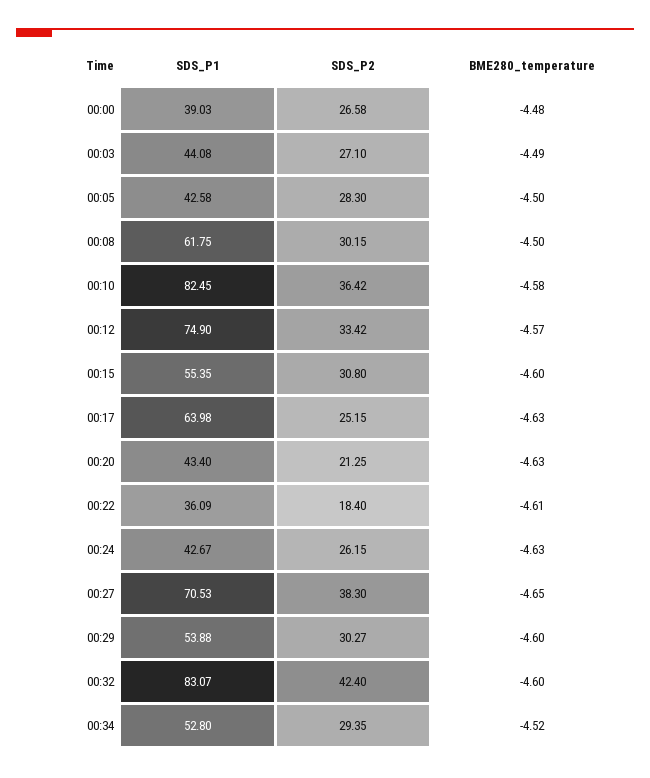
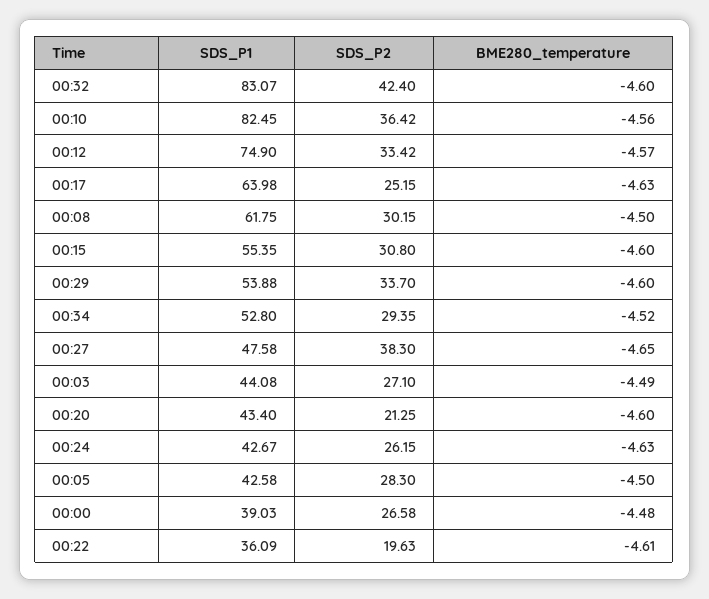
  {
    "SDS_P1": {
      "00:00": 39.03,
      "00:03": 44.08,
      "00:05": 42.58,
      "00:08": 61.75,
      "00:10": 82.45,
      "00:12": 74.9,
      "00:15": 55.35,
      "00:17": 63.98,
      "00:20": 43.4,
      "00:22": 36.09,
      "00:24": 42.67,
-     "00:27": 70.53,
+     "00:27": 47.58,
      "00:29": 53.88,
      "00:32": 83.07,
      "00:34": 52.8
    },
    "SDS_P2": {
      "00:00": 26.58,
      "00:03": 27.1,
      "00:05": 28.3,
      "00:08": 30.15,
      "00:10": 36.42,
      "00:12": 33.42,
      "00:15": 30.8,
      "00:17": 25.15,
      "00:20": 21.25,
-     "00:22": 18.4,
+     "00:22": 19.63,
      "00:24": 26.15,
      "00:27": 38.3,
-     "00:29": 30.27,
+     "00:29": 33.7,
      "00:32": 42.4,
      "00:34": 29.35
    },
    "BME280_temperature": {
      "00:00": -4.48,
      "00:03": -4.49,
      "00:05": -4.5,
      "00:08": -4.5,
-     "00:10": -4.58,
+     "00:10": -4.56,
      "00:12": -4.57,
      "00:15": -4.6,
      "00:17": -4.63,
-     "00:20": -4.63,
+     "00:20": -4.6,
      "00:22": -4.61,
      "00:24": -4.63,
      "00:27": -4.65,
      "00:29": -4.6,
      "00:32": -4.6,
      "00:34": -4.52
    }
  }

